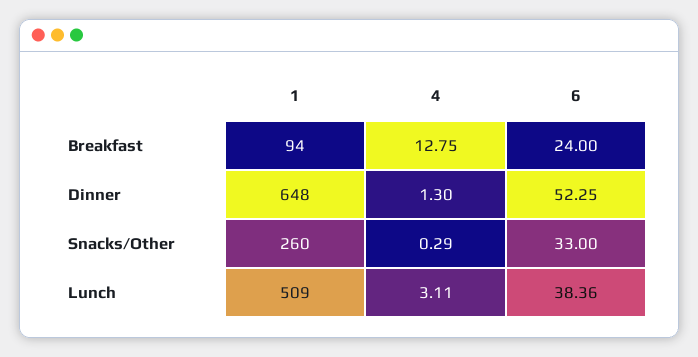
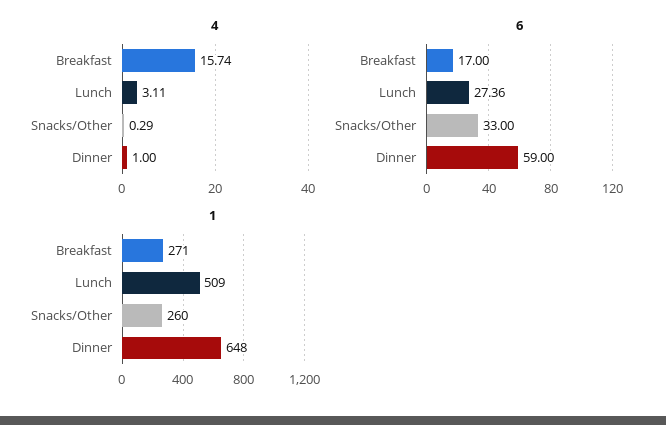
  {
    "1": {
-     "Breakfast": 94,
+     "Breakfast": 271,
      "Dinner": 648,
      "Snacks/Other": 260,
      "Lunch": 509
    },
    "4": {
-     "Breakfast": 12.75,
+     "Breakfast": 15.74,
-     "Dinner": 1.3,
+     "Dinner": 1,
      "Snacks/Other": 0.29,
      "Lunch": 3.11
    },
    "6": {
-     "Breakfast": 24,
+     "Breakfast": 17,
-     "Dinner": 52.25,
+     "Dinner": 59,
      "Snacks/Other": 33,
-     "Lunch": 38.36
+     "Lunch": 27.36
    }
  }

